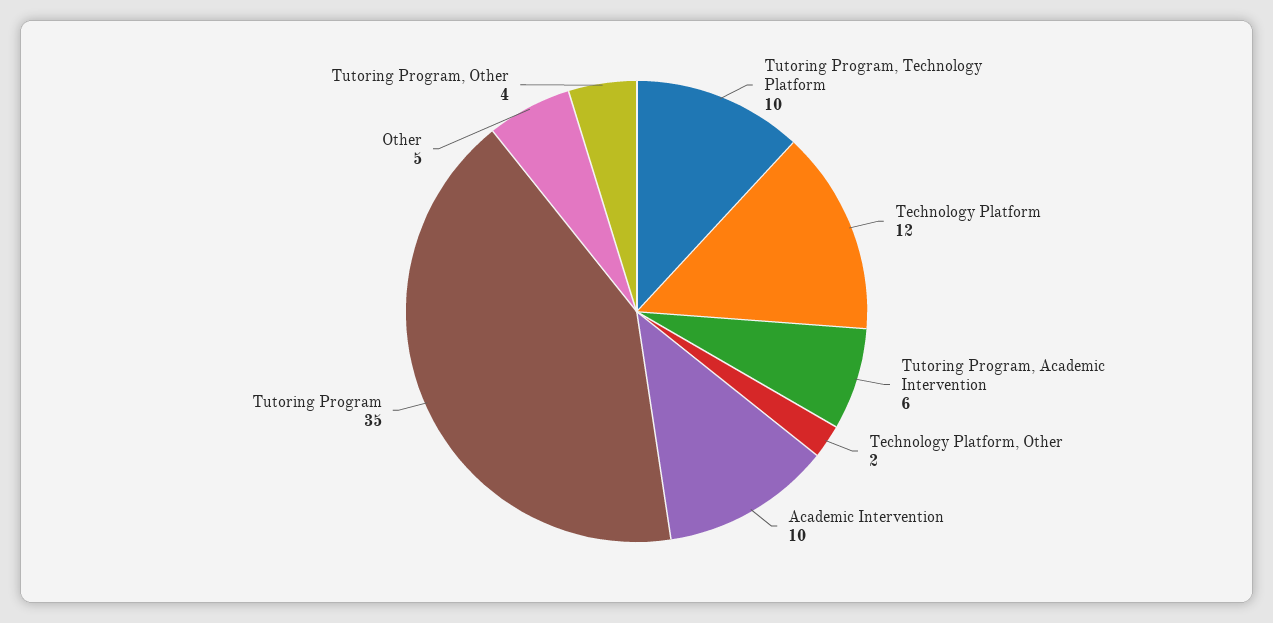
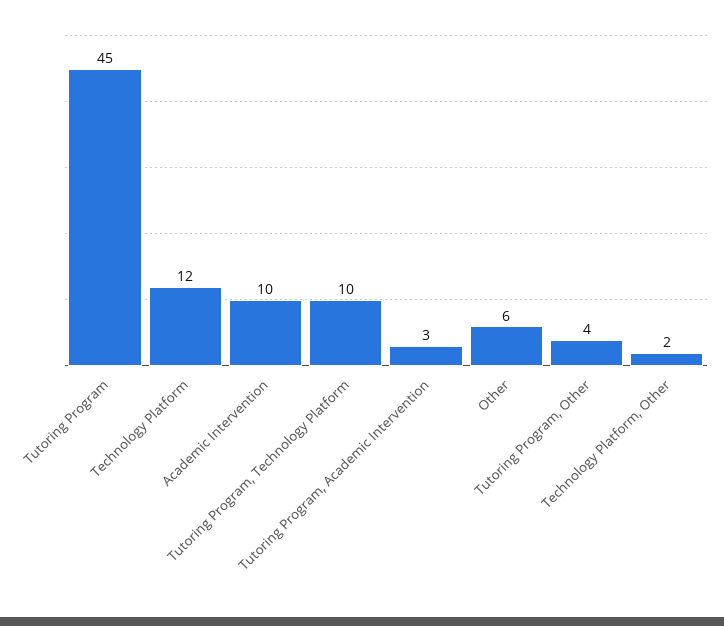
  {
    "Tutoring Program, Technology Platform": 10,
    "Technology Platform": 12,
-   "Tutoring Program, Academic Intervention": 6,
+   "Tutoring Program, Academic Intervention": 3,
    "Technology Platform, Other": 2,
    "Academic Intervention": 10,
-   "Tutoring Program": 35,
+   "Tutoring Program": 45,
-   "Other": 5,
+   "Other": 6,
    "Tutoring Program, Other": 4
  }

